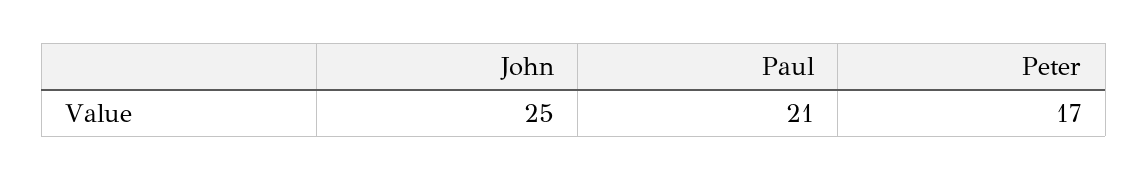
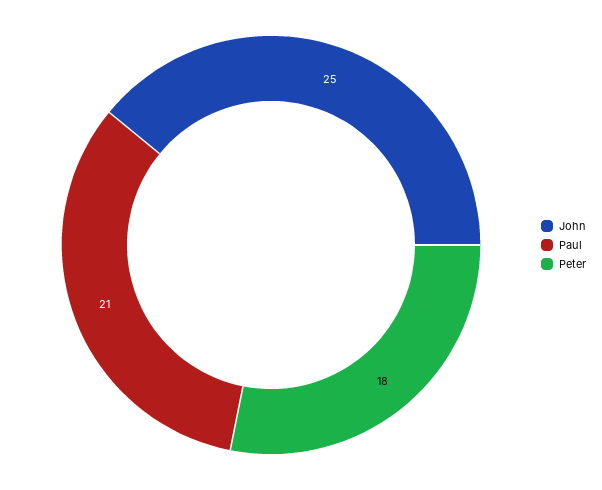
  {
    "John": 25,
    "Paul": 21,
-   "Peter": 17
+   "Peter": 18
  }

